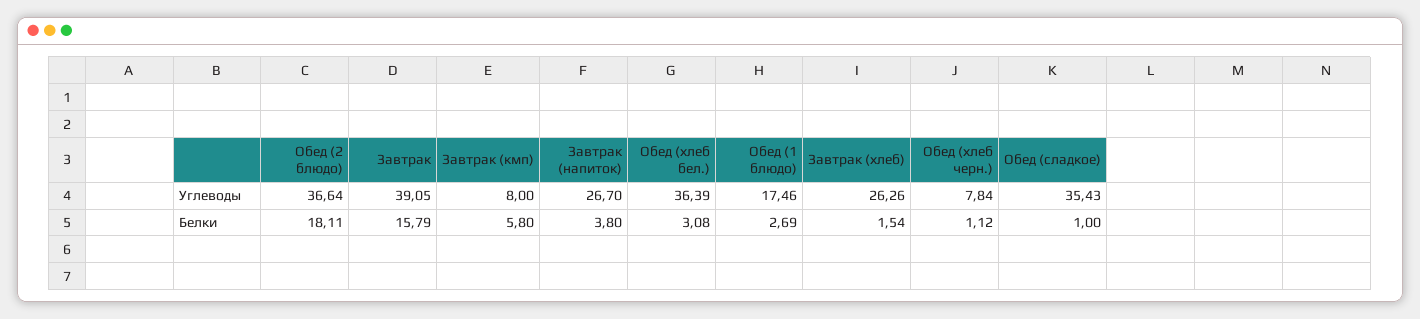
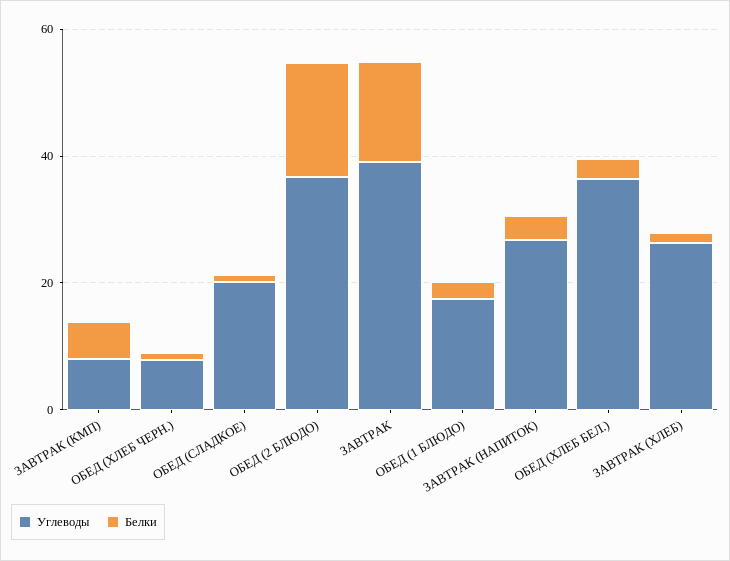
  {
    "Углеводы": {
      "Обед (2 блюдо)": 36.64,
      "Завтрак": 39.05,
      "Завтрак (кмп)": 8,
      "Завтрак (напиток)": 26.7,
      "Обед (хлеб бел.)": 36.39,
      "Обед (1 блюдо)": 17.46,
      "Завтрак (хлеб)": 26.26,
      "Обед (хлеб черн.)": 7.84,
-     "Обед (сладкое)": 35.43
+     "Обед (сладкое)": 20
    },
    "Белки": {
      "Обед (2 блюдо)": 18.11,
      "Завтрак": 15.79,
      "Завтрак (кмп)": 5.8,
      "Завтрак (напиток)": 3.8,
      "Обед (хлеб бел.)": 3.08,
      "Обед (1 блюдо)": 2.69,
      "Завтрак (хлеб)": 1.54,
      "Обед (хлеб черн.)": 1.12,
      "Обед (сладкое)": 1
    }
  }

